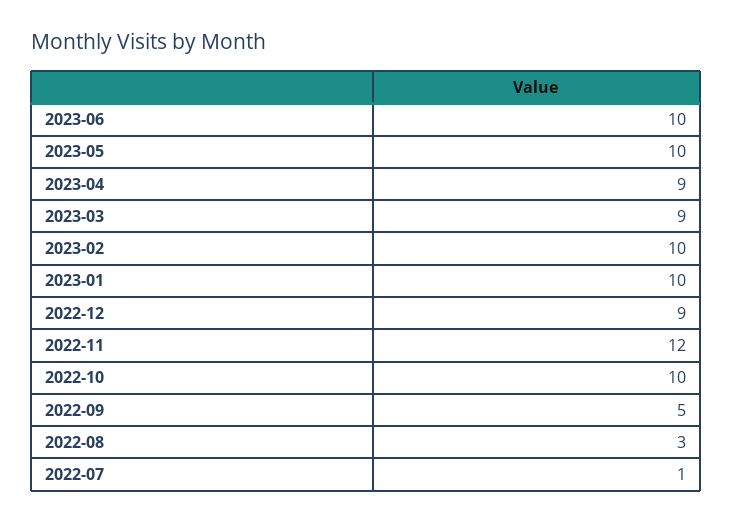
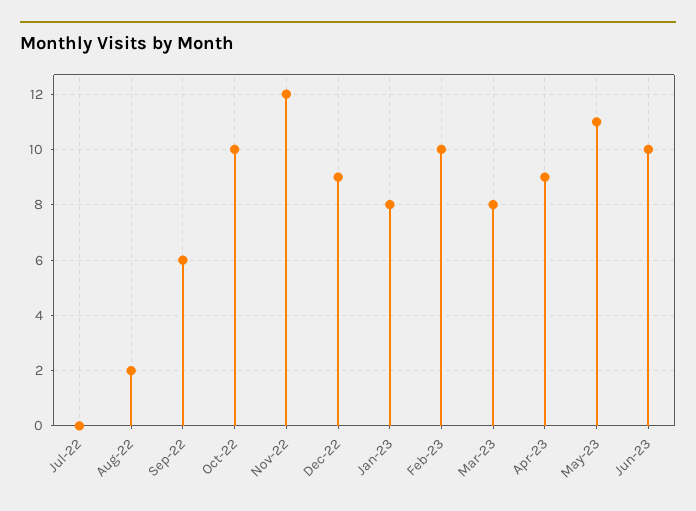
  {
    "2023-06": 10,
-   "2023-05": 10,
+   "2023-05": 11,
    "2023-04": 9,
-   "2023-03": 9,
+   "2023-03": 8,
    "2023-02": 10,
-   "2023-01": 10,
+   "2023-01": 8,
    "2022-12": 9,
    "2022-11": 12,
    "2022-10": 10,
-   "2022-09": 5,
+   "2022-09": 6,
-   "2022-08": 3,
+   "2022-08": 2,
-   "2022-07": 1
+   "2022-07": 0
  }

